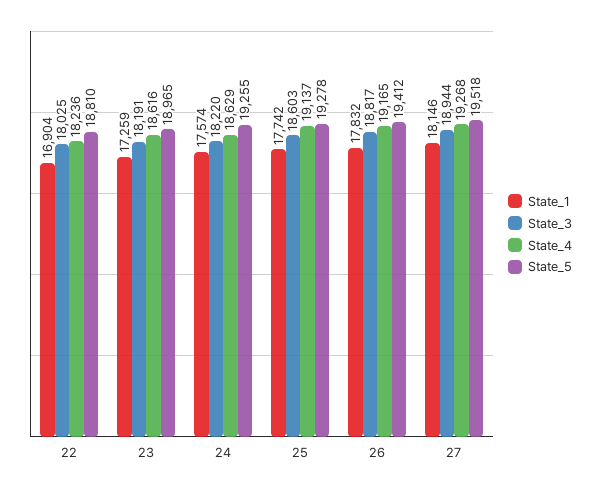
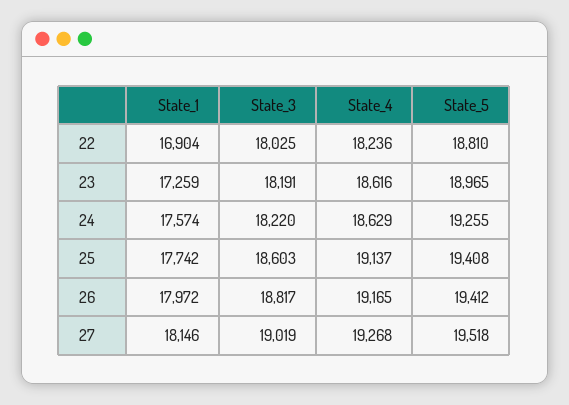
  {
    "State_1": {
      "22": 16904,
      "23": 17259,
      "24": 17574,
      "25": 17742,
-     "26": 17832,
+     "26": 17972,
      "27": 18146
    },
    "State_3": {
      "22": 18025,
      "23": 18191,
      "24": 18220,
      "25": 18603,
      "26": 18817,
-     "27": 18944
+     "27": 19019
    },
    "State_4": {
      "22": 18236,
      "23": 18616,
      "24": 18629,
      "25": 19137,
      "26": 19165,
      "27": 19268
    },
    "State_5": {
      "22": 18810,
      "23": 18965,
      "24": 19255,
-     "25": 19278,
+     "25": 19408,
      "26": 19412,
      "27": 19518
    }
  }

